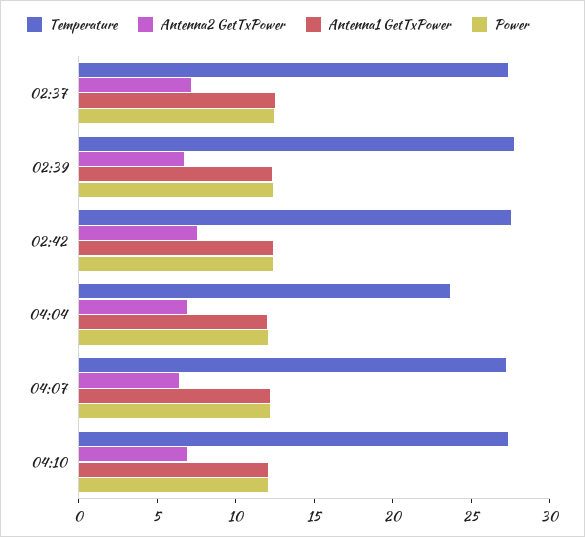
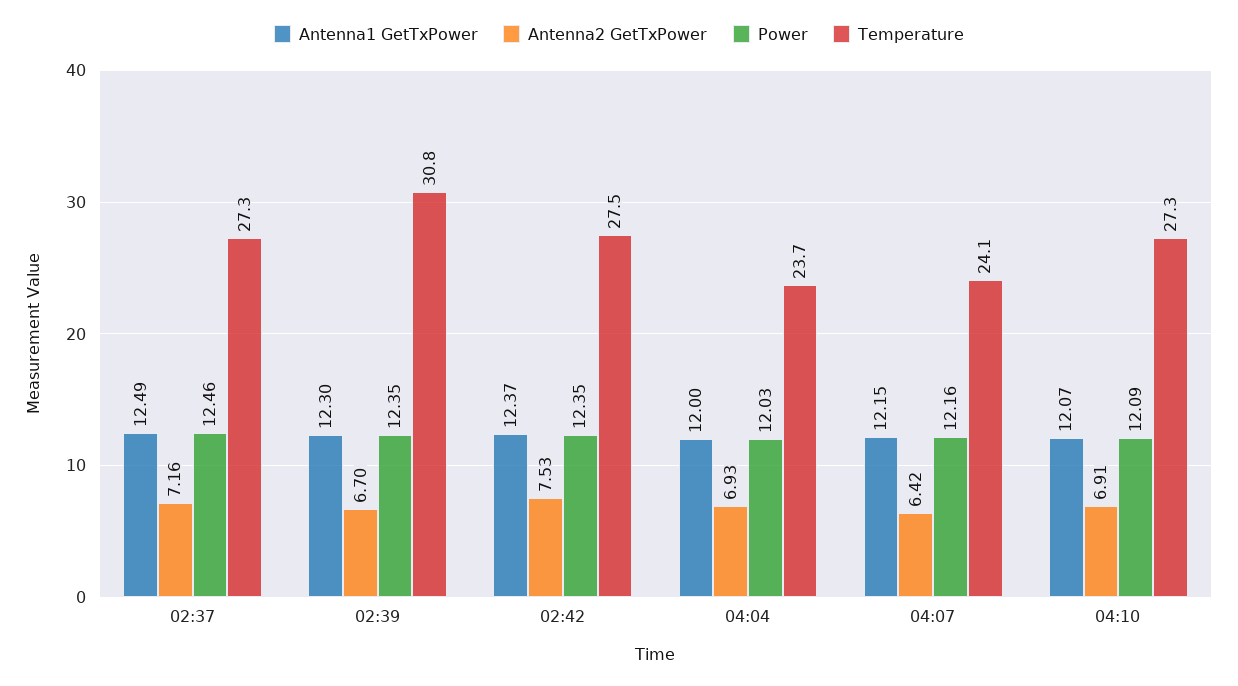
  {
    "Temperature": {
      "02:37": 27.3,
-     "02:39": 28,
+     "02:39": 30.8,
      "02:42": 27.5,
      "04:04": 23.7,
-     "04:07": 27,
+     "04:07": 24.1,
      "04:10": 27.3
    },
    "Antenna2 GetTxPower": {
      "02:37": 7.16,
      "02:39": 6.7,
      "02:42": 7.53,
      "04:04": 6.93,
      "04:07": 6.42,
      "04:10": 6.91
    },
    "Antenna1 GetTxPower": {
      "02:37": 12.49,
      "02:39": 12.3,
      "02:42": 12.37,
      "04:04": 12,
      "04:07": 12.15,
      "04:10": 12.07
    },
    "Power": {
      "02:37": 12.46,
      "02:39": 12.35,
      "02:42": 12.35,
      "04:04": 12.03,
      "04:07": 12.16,
      "04:10": 12.09
    }
  }

